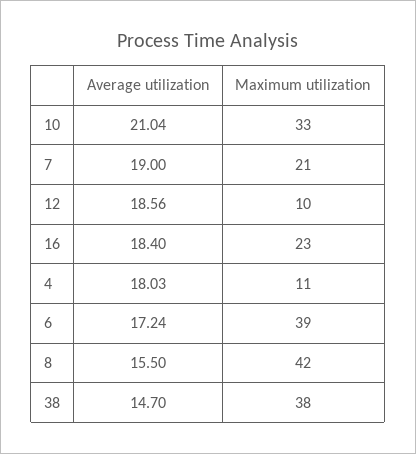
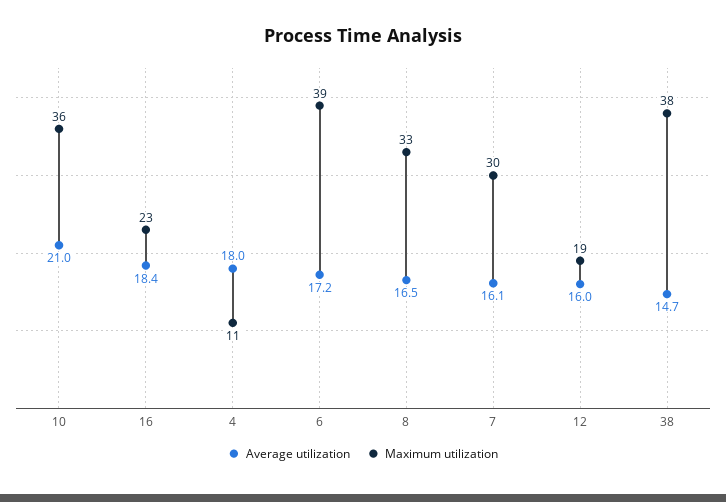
  {
    "Average utilization": {
      "10": 21.04,
-     "7": 19,
+     "7": 16.1,
-     "12": 18.56,
+     "12": 16,
      "16": 18.4,
      "4": 18.03,
      "6": 17.24,
-     "8": 15.5,
+     "8": 16.5,
      "38": 14.7
    },
    "Maximum utilization": {
-     "10": 33,
+     "10": 36,
-     "7": 21,
+     "7": 30,
-     "12": 10,
+     "12": 19,
      "16": 23,
      "4": 11,
      "6": 39,
-     "8": 42,
+     "8": 33,
      "38": 38
    }
  }

